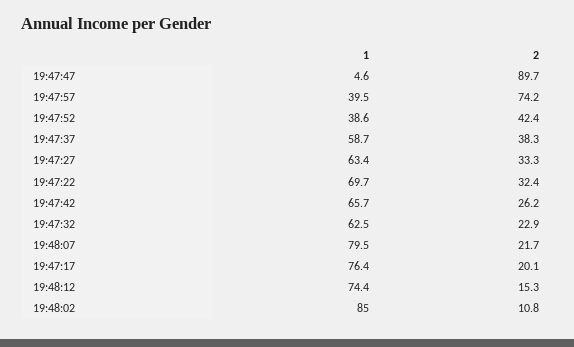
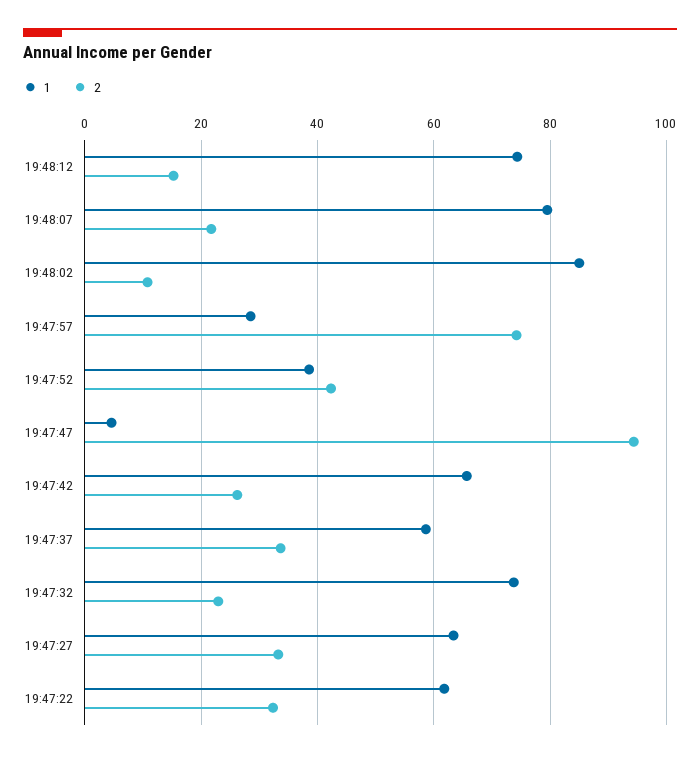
  {
    "1": {
      "19:47:47": 4.6,
-     "19:47:57": 39.5,
+     "19:47:57": 28,
      "19:47:52": 38.6,
      "19:47:37": 58.7,
      "19:47:27": 63.4,
-     "19:47:22": 69.7,
+     "19:47:22": 62,
      "19:47:42": 65.7,
-     "19:47:32": 62.5,
+     "19:47:32": 74,
      "19:48:07": 79.5,
-     "19:47:17": 76.4,
      "19:48:12": 74.4,
      "19:48:02": 85
    },
    "2": {
-     "19:47:47": 89.7,
+     "19:47:47": 94,
      "19:47:57": 74.2,
      "19:47:52": 42.4,
-     "19:47:37": 38.3,
+     "19:47:37": 34,
      "19:47:27": 33.3,
      "19:47:22": 32.4,
      "19:47:42": 26.2,
      "19:47:32": 22.9,
      "19:48:07": 21.7,
-     "19:47:17": 20.1,
      "19:48:12": 15.3,
      "19:48:02": 10.8
    }
  }

